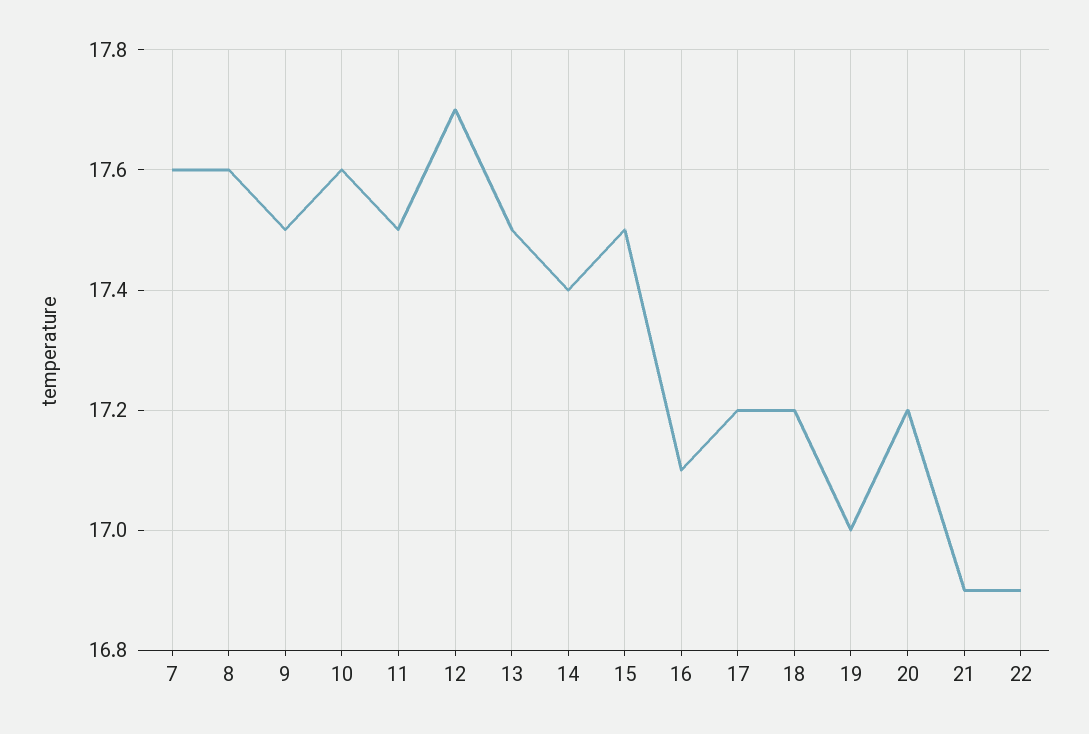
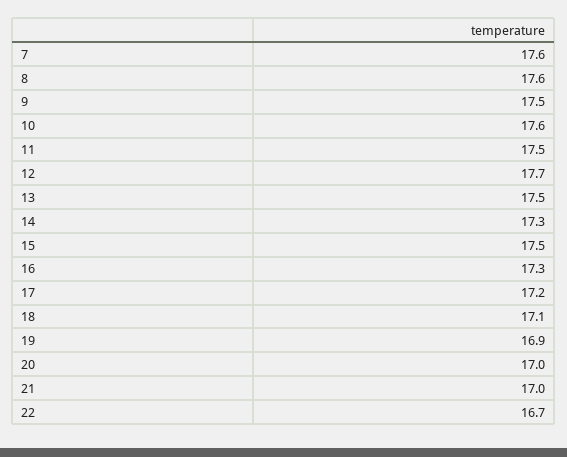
  {
    "7": 17.6,
    "8": 17.6,
    "9": 17.5,
    "10": 17.6,
    "11": 17.5,
    "12": 17.7,
    "13": 17.5,
-   "14": 17.4,
+   "14": 17.3,
    "15": 17.5,
-   "16": 17.1,
+   "16": 17.3,
    "17": 17.2,
-   "18": 17.2,
+   "18": 17.1,
-   "19": 17,
+   "19": 16.9,
-   "20": 17.2,
+   "20": 17,
-   "21": 16.9,
+   "21": 17,
-   "22": 16.9
+   "22": 16.7
  }

